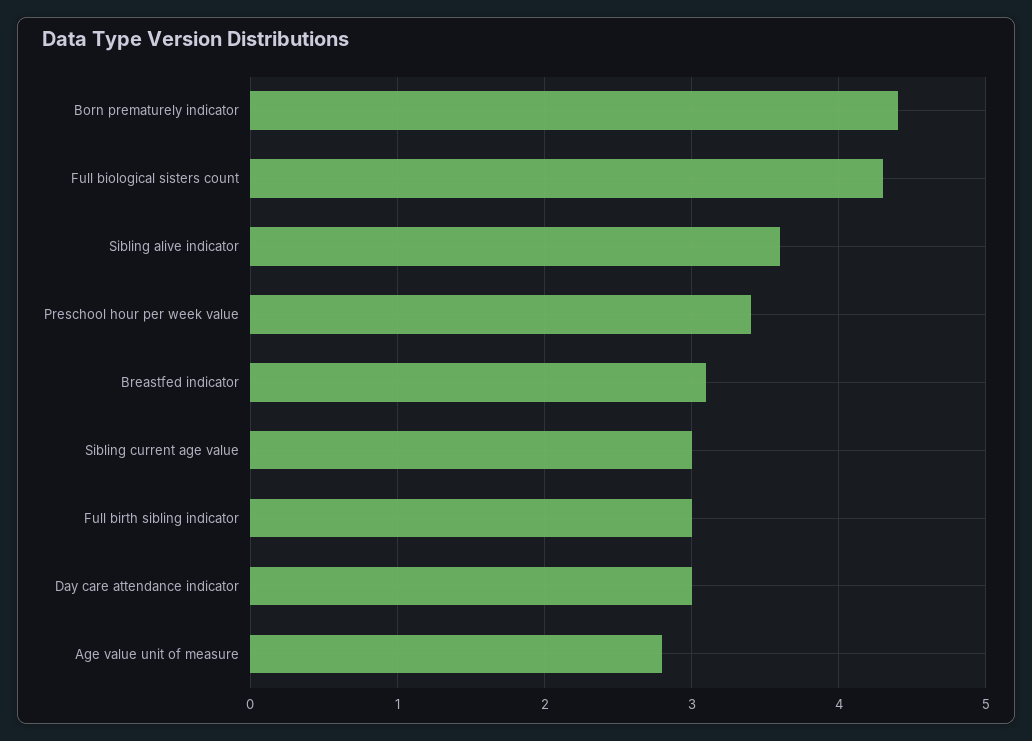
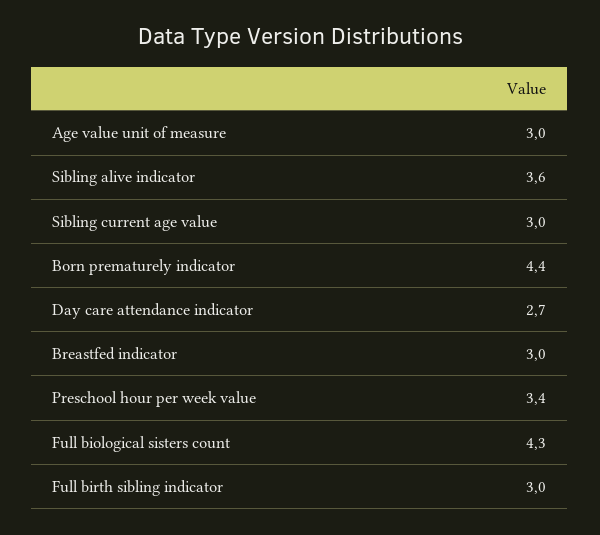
  {
    "Born prematurely indicator": 4.4,
    "Full biological sisters count": 4.3,
    "Sibling alive indicator": 3.6,
    "Preschool hour per week value": 3.4,
-   "Breastfed indicator": 3.1,
+   "Breastfed indicator": 3,
    "Sibling current age value": 3,
    "Full birth sibling indicator": 3,
-   "Day care attendance indicator": 3,
+   "Day care attendance indicator": 2.7,
-   "Age value unit of measure": 2.8
+   "Age value unit of measure": 3
  }

